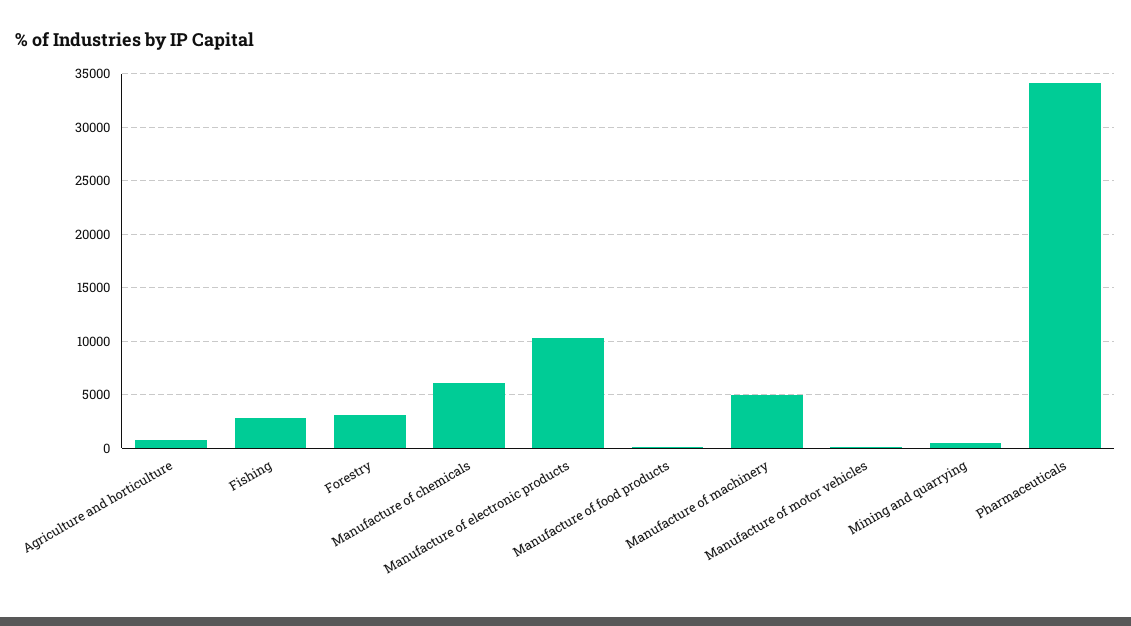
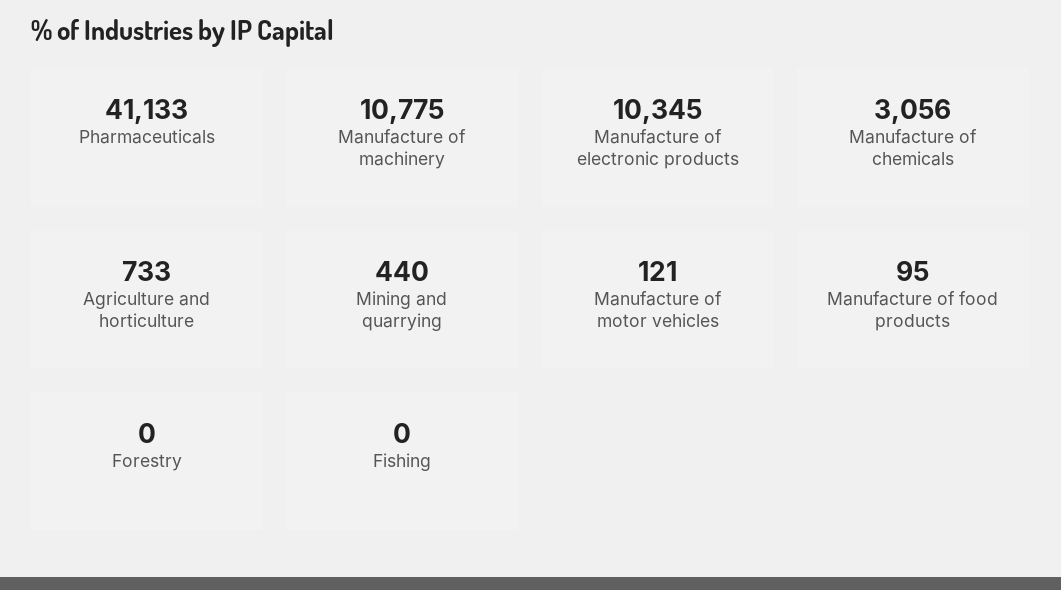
  {
    "Agriculture and horticulture": 733,
-   "Fishing": 3000,
+   "Fishing": 0,
-   "Forestry": 3000,
+   "Forestry": 0,
-   "Manufacture of chemicals": 6000,
+   "Manufacture of chemicals": 3056,
    "Manufacture of electronic products": 10345,
    "Manufacture of food products": 95,
-   "Manufacture of machinery": 5000,
+   "Manufacture of machinery": 10775,
    "Manufacture of motor vehicles": 121,
    "Mining and quarrying": 440,
-   "Pharmaceuticals": 34000
+   "Pharmaceuticals": 41133
  }

